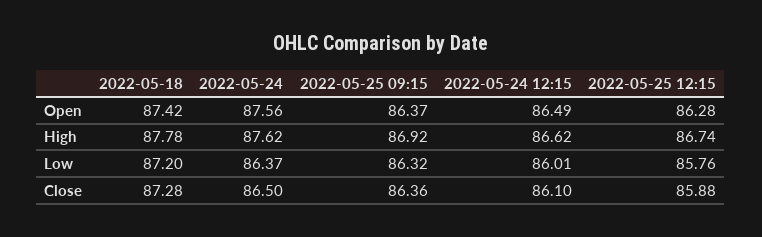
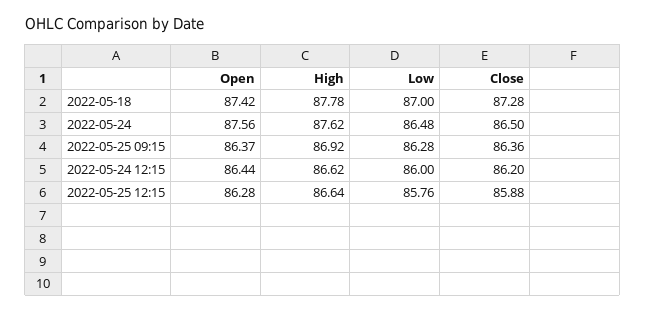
  {
    "2022-05-18": {
      "Open": 87.42,
      "High": 87.78,
-     "Low": 87.2,
+     "Low": 87,
      "Close": 87.28
    },
    "2022-05-24": {
      "Open": 87.56,
      "High": 87.62,
-     "Low": 86.37,
+     "Low": 86.48,
      "Close": 86.5
    },
    "2022-05-25 09:15": {
      "Open": 86.37,
      "High": 86.92,
-     "Low": 86.32,
+     "Low": 86.28,
      "Close": 86.36
    },
    "2022-05-24 12:15": {
-     "Open": 86.49,
+     "Open": 86.44,
      "High": 86.62,
-     "Low": 86.01,
+     "Low": 86,
-     "Close": 86.1
+     "Close": 86.2
    },
    "2022-05-25 12:15": {
      "Open": 86.28,
-     "High": 86.74,
+     "High": 86.64,
      "Low": 85.76,
      "Close": 85.88
    }
  }

